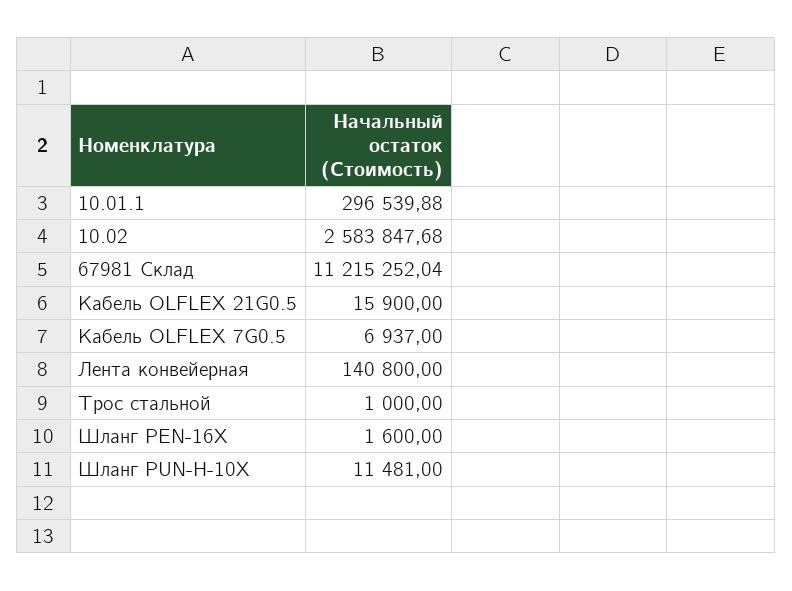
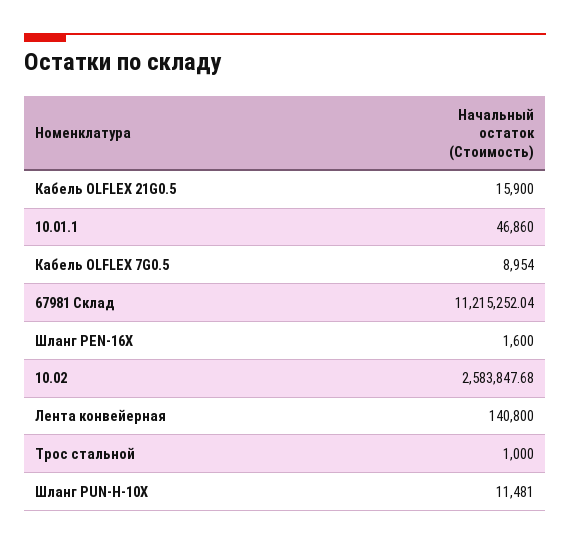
  {
-   "10.01.1": 296539.88,
+   "10.01.1": 46860,
    "10.02": 2583847.68,
    "67981 Склад": 11215252.04,
    "Кабель OLFLEX 21G0.5": 15900,
-   "Кабель OLFLEX 7G0.5": 6937,
+   "Кабель OLFLEX 7G0.5": 8954,
    "Лента конвейерная": 140800,
    "Трос стальной": 1000,
    "Шланг PEN-16X": 1600,
    "Шланг PUN-H-10X": 11481
  }

